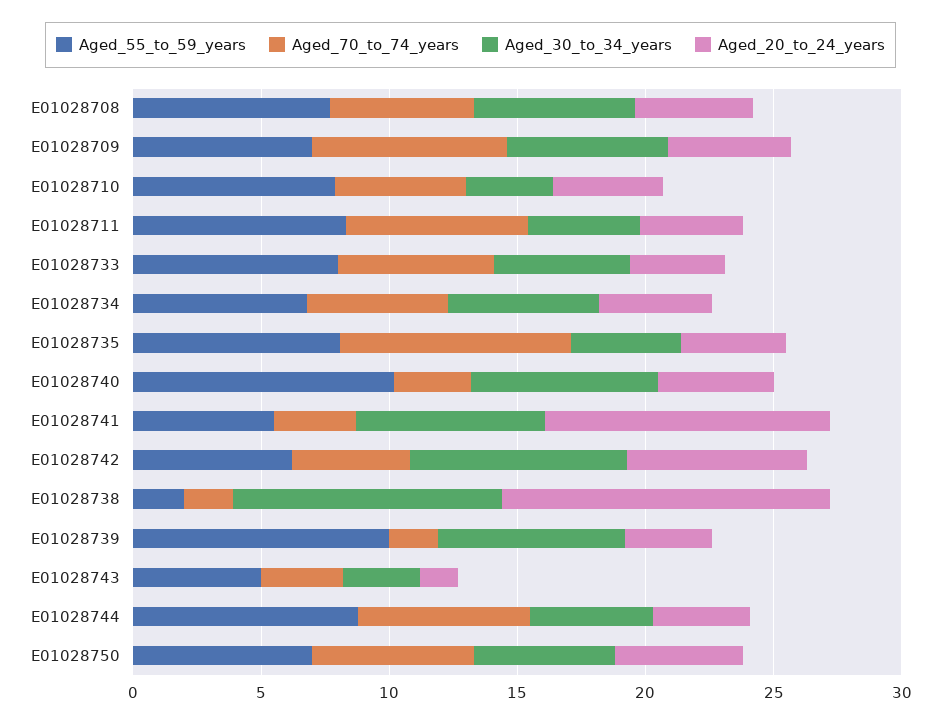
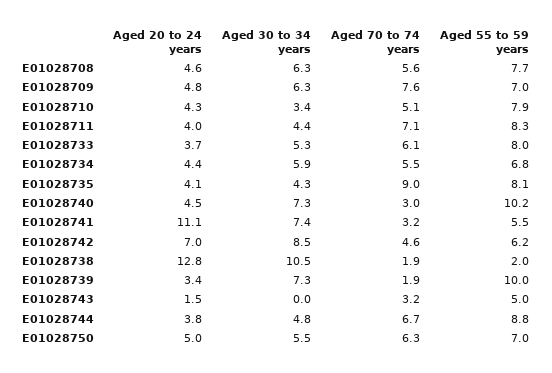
  {
    "Aged_55_to_59_years": {
      "E01028708": 7.7,
      "E01028709": 7,
      "E01028710": 7.9,
      "E01028711": 8.3,
      "E01028733": 8,
      "E01028734": 6.8,
      "E01028735": 8.1,
      "E01028740": 10.2,
      "E01028741": 5.5,
      "E01028742": 6.2,
      "E01028738": 2,
      "E01028739": 10,
      "E01028743": 5,
      "E01028744": 8.8,
      "E01028750": 7
    },
    "Aged_70_to_74_years": {
      "E01028708": 5.6,
      "E01028709": 7.6,
      "E01028710": 5.1,
      "E01028711": 7.1,
      "E01028733": 6.1,
      "E01028734": 5.5,
      "E01028735": 9,
      "E01028740": 3,
      "E01028741": 3.2,
      "E01028742": 4.6,
      "E01028738": 1.9,
      "E01028739": 1.9,
      "E01028743": 3.2,
      "E01028744": 6.7,
      "E01028750": 6.3
    },
    "Aged_30_to_34_years": {
      "E01028708": 6.3,
      "E01028709": 6.3,
      "E01028710": 3.4,
      "E01028711": 4.4,
      "E01028733": 5.3,
      "E01028734": 5.9,
      "E01028735": 4.3,
      "E01028740": 7.3,
      "E01028741": 7.4,
      "E01028742": 8.5,
      "E01028738": 10.5,
      "E01028739": 7.3,
-     "E01028743": 3,
+     "E01028743": 0,
      "E01028744": 4.8,
      "E01028750": 5.5
    },
    "Aged_20_to_24_years": {
      "E01028708": 4.6,
      "E01028709": 4.8,
      "E01028710": 4.3,
      "E01028711": 4,
      "E01028733": 3.7,
      "E01028734": 4.4,
      "E01028735": 4.1,
      "E01028740": 4.5,
      "E01028741": 11.1,
      "E01028742": 7,
      "E01028738": 12.8,
      "E01028739": 3.4,
      "E01028743": 1.5,
      "E01028744": 3.8,
      "E01028750": 5
    }
  }

